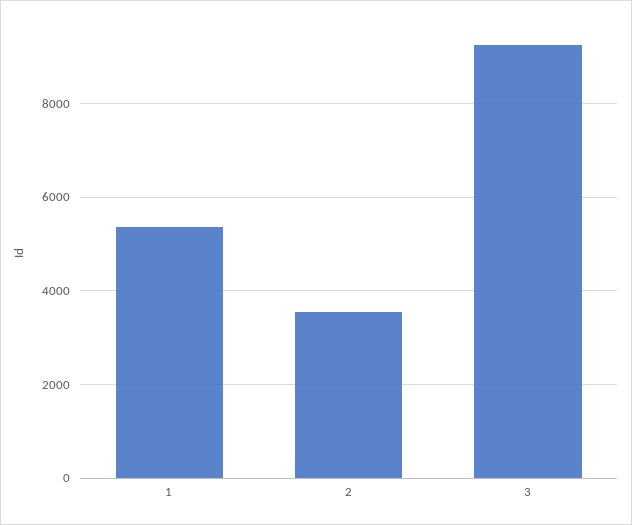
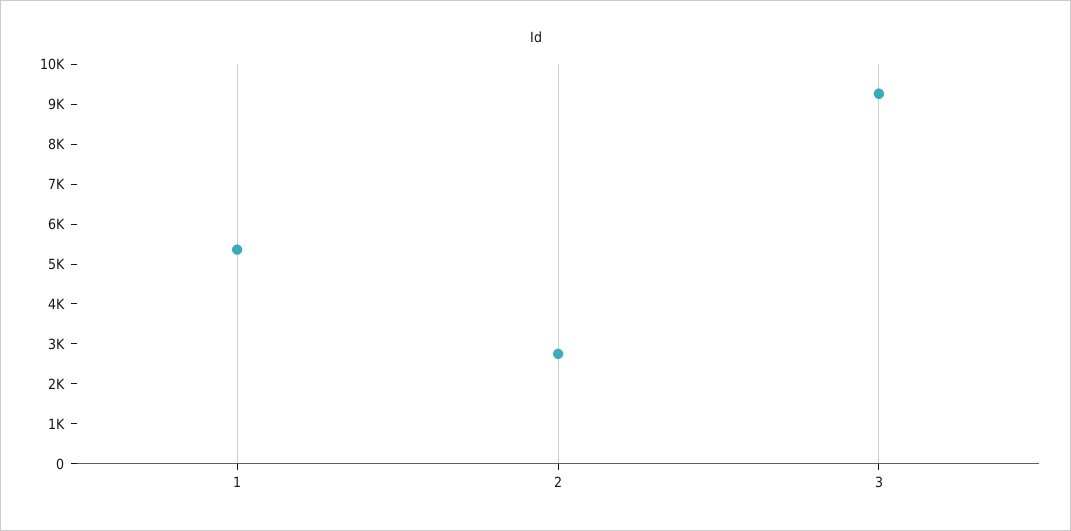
  {
    "1": 5400,
-   "2": 3600,
+   "2": 2750,
    "3": 9200
  }

